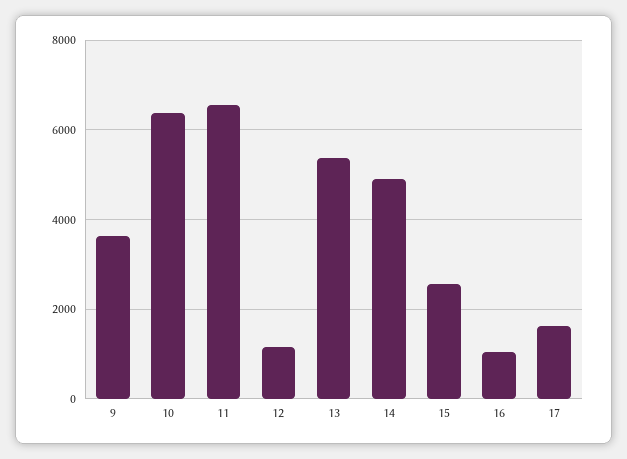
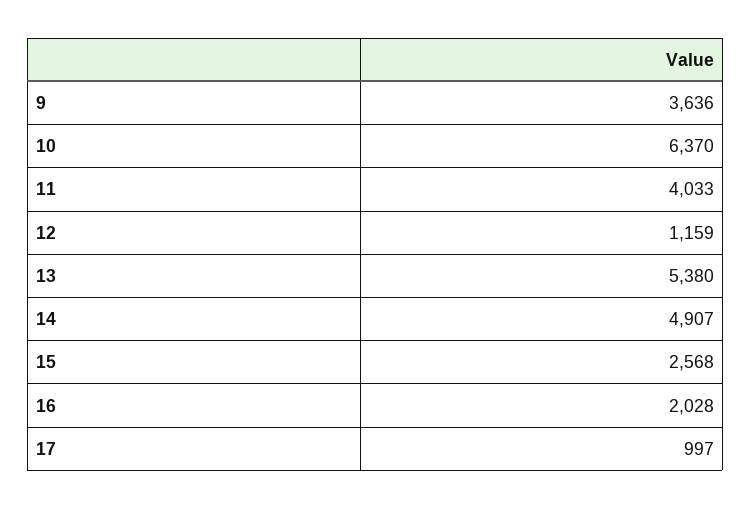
  {
    "9": 3636,
    "10": 6370,
-   "11": 6600,
+   "11": 4033,
    "12": 1159,
    "13": 5380,
    "14": 4907,
    "15": 2568,
-   "16": 1000,
+   "16": 2028,
-   "17": 1600
+   "17": 997
  }

